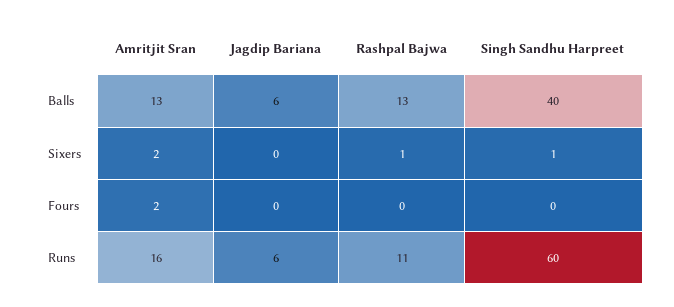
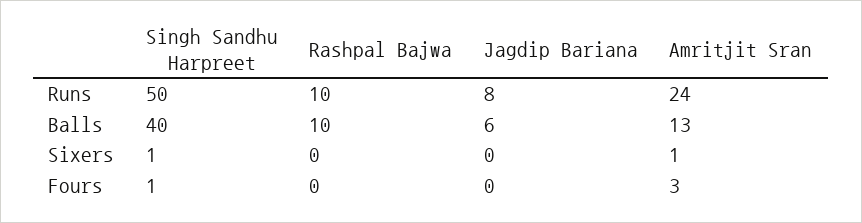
  {
    "Amritjit Sran": {
      "Balls": 13,
-     "Sixers": 2,
+     "Sixers": 1,
-     "Fours": 2,
+     "Fours": 3,
-     "Runs": 16
+     "Runs": 24
    },
    "Jagdip Bariana": {
      "Balls": 6,
      "Sixers": 0,
      "Fours": 0,
-     "Runs": 6
+     "Runs": 8
    },
    "Rashpal Bajwa": {
-     "Balls": 13,
+     "Balls": 10,
-     "Sixers": 1,
+     "Sixers": 0,
      "Fours": 0,
-     "Runs": 11
+     "Runs": 10
    },
    "Singh Sandhu Harpreet": {
      "Balls": 40,
      "Sixers": 1,
-     "Fours": 0,
+     "Fours": 1,
-     "Runs": 60
+     "Runs": 50
    }
  }

